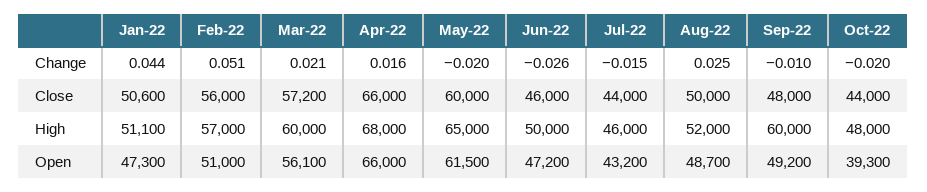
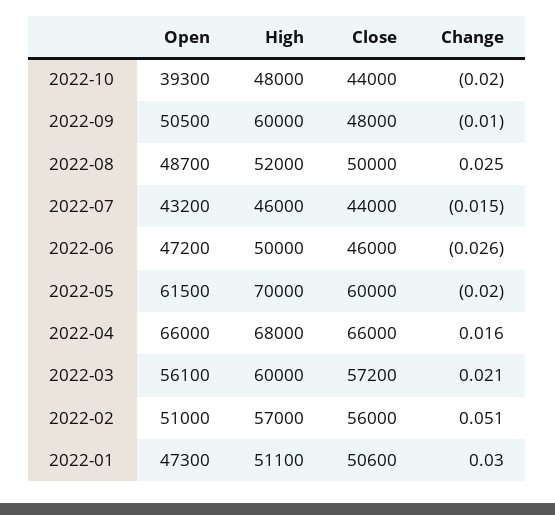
  {
    "Jan-22": {
-     "Change": 0.044,
+     "Change": 0.03,
      "Close": 50600,
      "High": 51100,
      "Open": 47300
    },
    "Feb-22": {
      "Change": 0.051,
      "Close": 56000,
      "High": 57000,
      "Open": 51000
    },
    "Mar-22": {
      "Change": 0.021,
      "Close": 57200,
      "High": 60000,
      "Open": 56100
    },
    "Apr-22": {
      "Change": 0.016,
      "Close": 66000,
      "High": 68000,
      "Open": 66000
    },
    "May-22": {
      "Change": -0.02,
      "Close": 60000,
-     "High": 65000,
+     "High": 70000,
      "Open": 61500
    },
    "Jun-22": {
      "Change": -0.026,
      "Close": 46000,
      "High": 50000,
      "Open": 47200
    },
    "Jul-22": {
      "Change": -0.015,
      "Close": 44000,
      "High": 46000,
      "Open": 43200
    },
    "Aug-22": {
      "Change": 0.025,
      "Close": 50000,
      "High": 52000,
      "Open": 48700
    },
    "Sep-22": {
      "Change": -0.01,
      "Close": 48000,
      "High": 60000,
-     "Open": 49200
+     "Open": 50500
    },
    "Oct-22": {
      "Change": -0.02,
      "Close": 44000,
      "High": 48000,
      "Open": 39300
    }
  }

